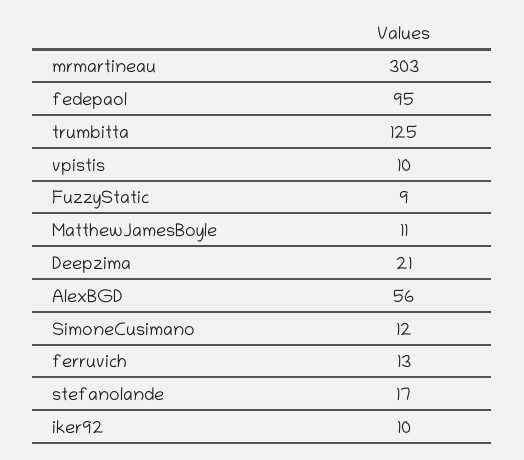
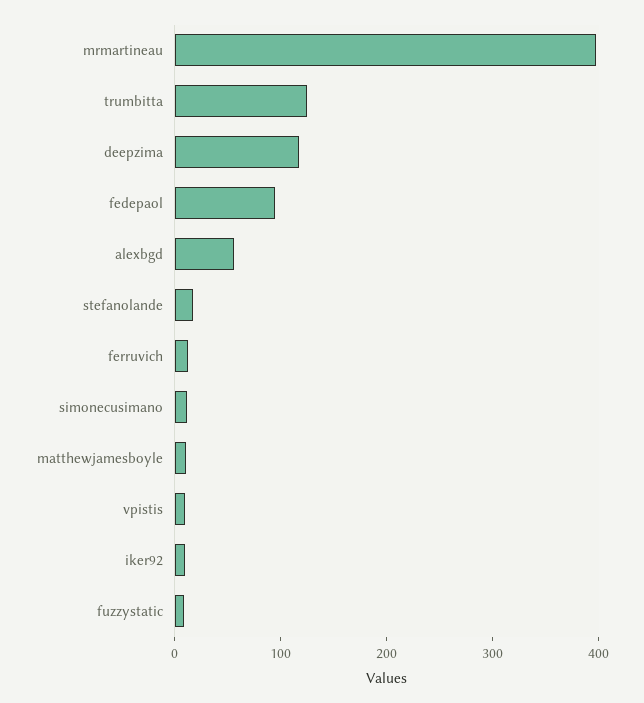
  {
-   "mrmartineau": 303,
+   "mrmartineau": 400,
    "fedepaol": 95,
    "trumbitta": 125,
    "vpistis": 10,
    "FuzzyStatic": 9,
    "MatthewJamesBoyle": 11,
-   "Deepzima": 21,
+   "Deepzima": 120,
    "AlexBGD": 56,
    "SimoneCusimano": 12,
    "ferruvich": 13,
    "stefanolande": 17,
    "iker92": 10
  }

